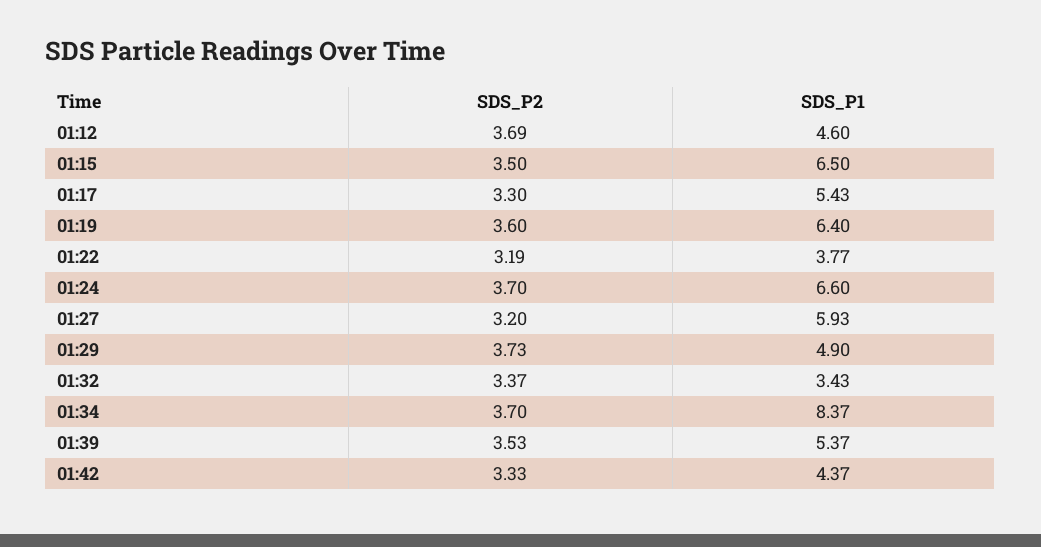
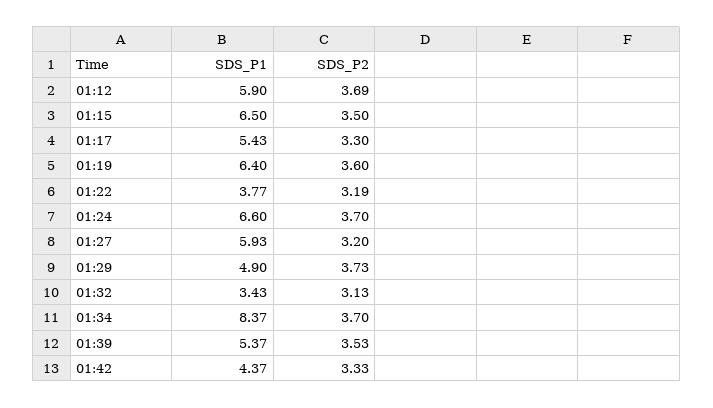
  {
    "SDS_P2": {
      "01:12": 3.69,
      "01:15": 3.5,
      "01:17": 3.3,
      "01:19": 3.6,
      "01:22": 3.19,
      "01:24": 3.7,
      "01:27": 3.2,
      "01:29": 3.73,
-     "01:32": 3.37,
+     "01:32": 3.13,
      "01:34": 3.7,
      "01:39": 3.53,
      "01:42": 3.33
    },
    "SDS_P1": {
-     "01:12": 4.6,
+     "01:12": 5.9,
      "01:15": 6.5,
      "01:17": 5.43,
      "01:19": 6.4,
      "01:22": 3.77,
      "01:24": 6.6,
      "01:27": 5.93,
      "01:29": 4.9,
      "01:32": 3.43,
      "01:34": 8.37,
      "01:39": 5.37,
      "01:42": 4.37
    }
  }

